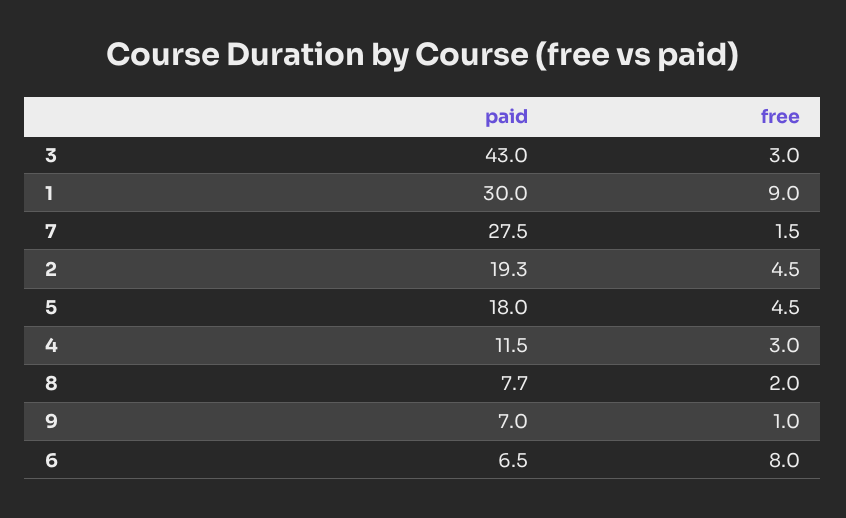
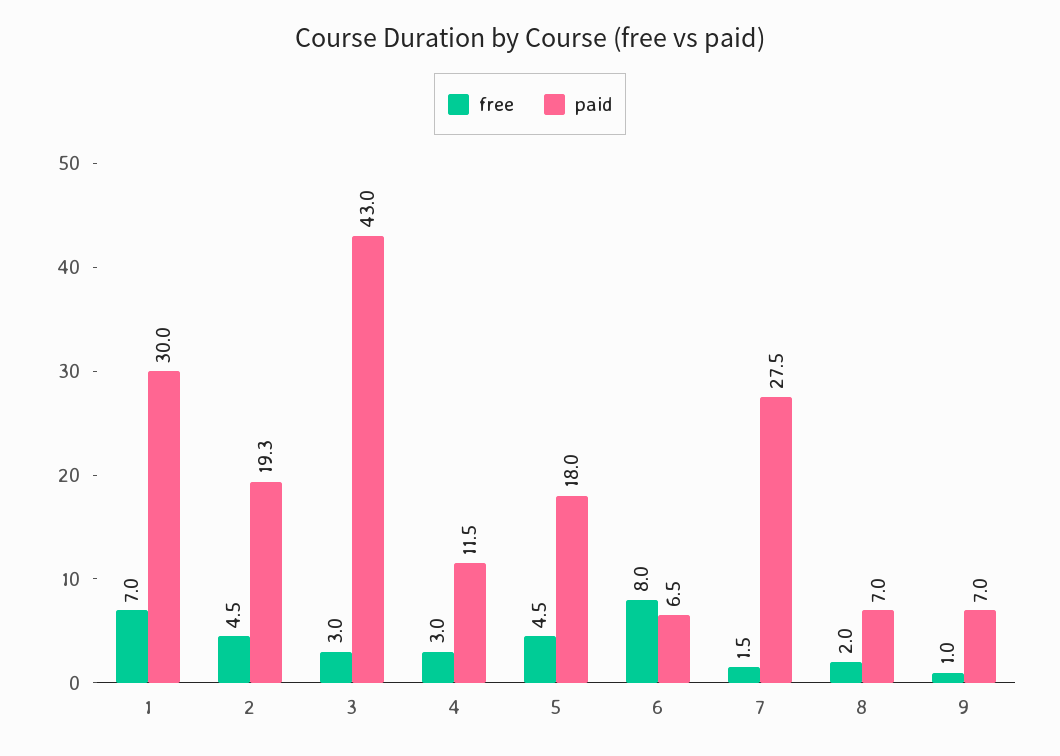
  {
    "paid": {
      "3": 43,
      "1": 30,
      "7": 27.5,
      "2": 19.3,
      "5": 18,
      "4": 11.5,
-     "8": 7.7,
+     "8": 7,
      "9": 7,
      "6": 6.5
    },
    "free": {
      "3": 3,
-     "1": 9,
+     "1": 7,
      "7": 1.5,
      "2": 4.5,
      "5": 4.5,
      "4": 3,
      "8": 2,
      "9": 1,
      "6": 8
    }
  }

